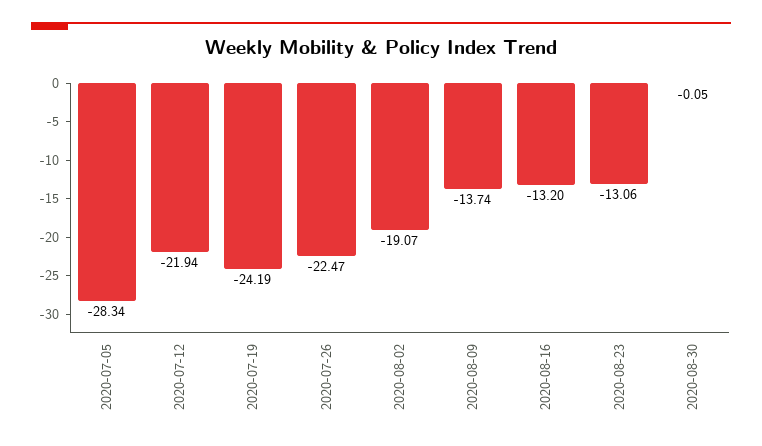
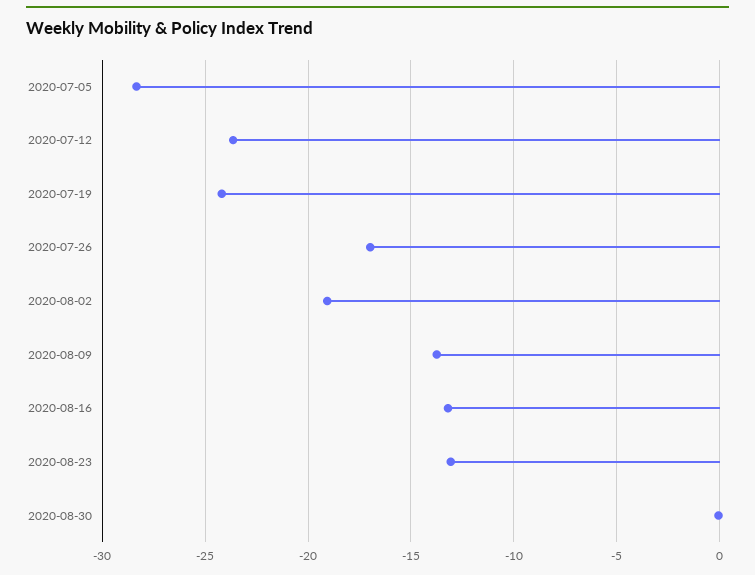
  {
    "2020-07-05": -28.34,
-   "2020-07-12": -21.94,
+   "2020-07-12": -23.5,
    "2020-07-19": -24.19,
-   "2020-07-26": -22.47,
+   "2020-07-26": -17,
    "2020-08-02": -19.07,
    "2020-08-09": -13.74,
    "2020-08-16": -13.2,
    "2020-08-23": -13.06,
    "2020-08-30": -0.05
  }

